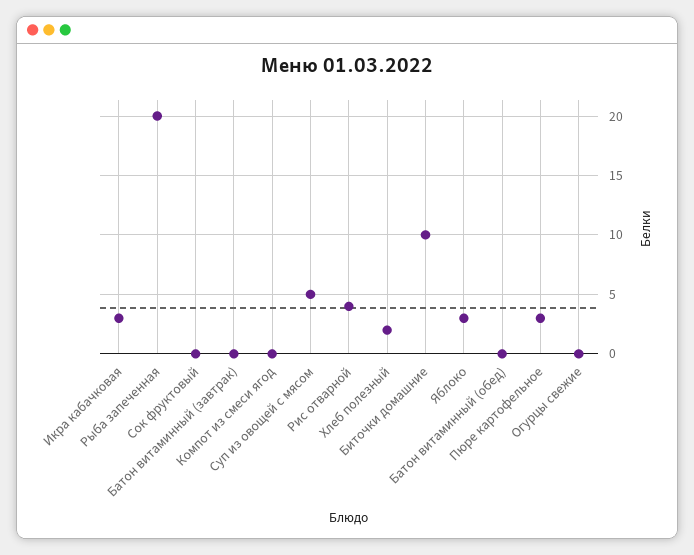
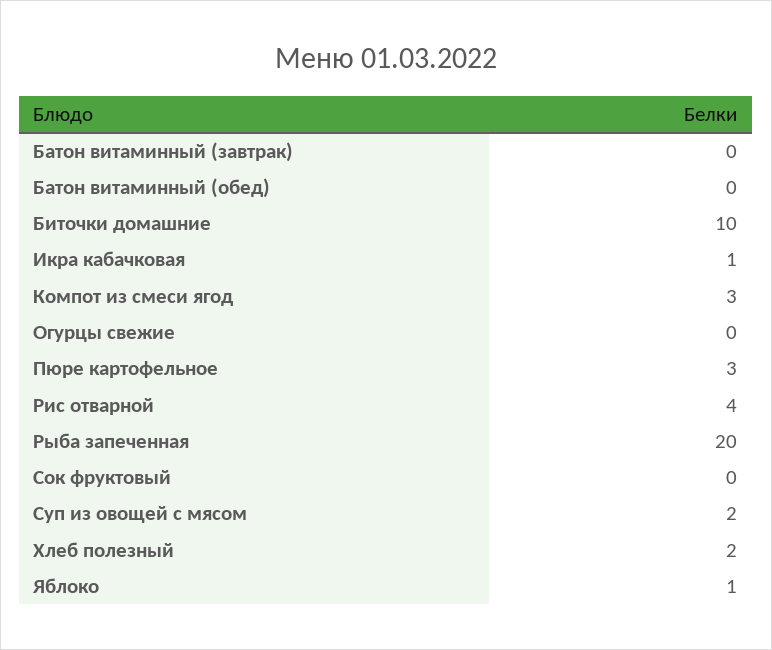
  {
-   "Икра кабачковая": 3,
+   "Икра кабачковая": 1,
    "Рыба запеченная": 20,
    "Сок фруктовый": 0,
    "Батон витаминный (завтрак)": 0,
-   "Компот из смеси ягод": 0,
+   "Компот из смеси ягод": 3,
-   "Суп из овощей с мясом": 5,
+   "Суп из овощей с мясом": 2,
    "Рис отварной": 4,
    "Хлеб полезный": 2,
    "Биточки домашние": 10,
-   "Яблоко": 3,
+   "Яблоко": 1,
    "Батон витаминный (обед)": 0,
    "Пюре картофельное": 3,
    "Огурцы свежие": 0
  }

